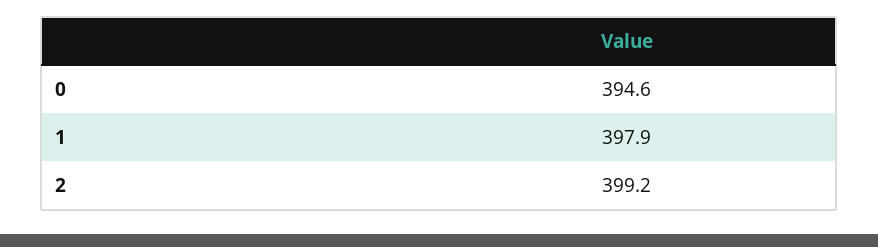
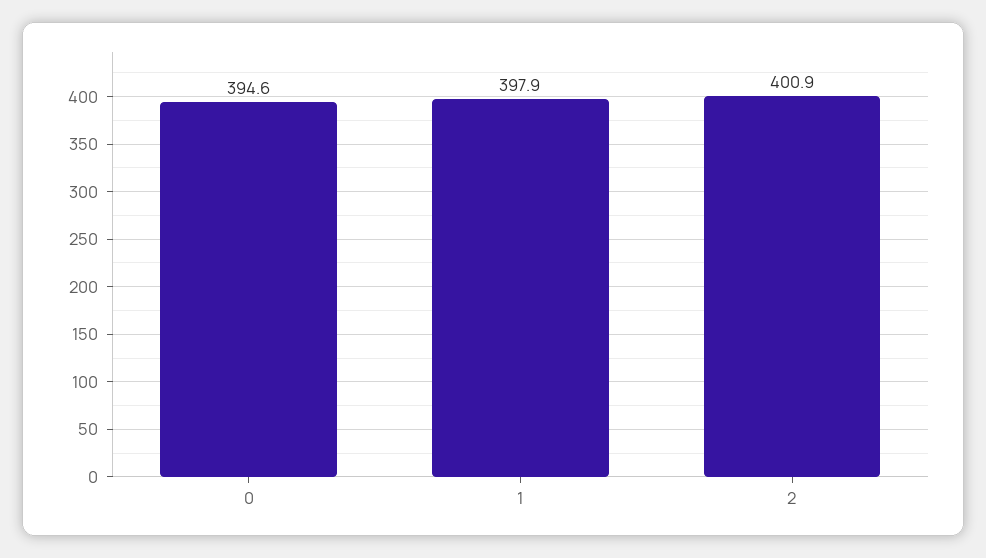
  {
    "0": 394.6,
    "1": 397.9,
-   "2": 399.2
+   "2": 400.9
  }

